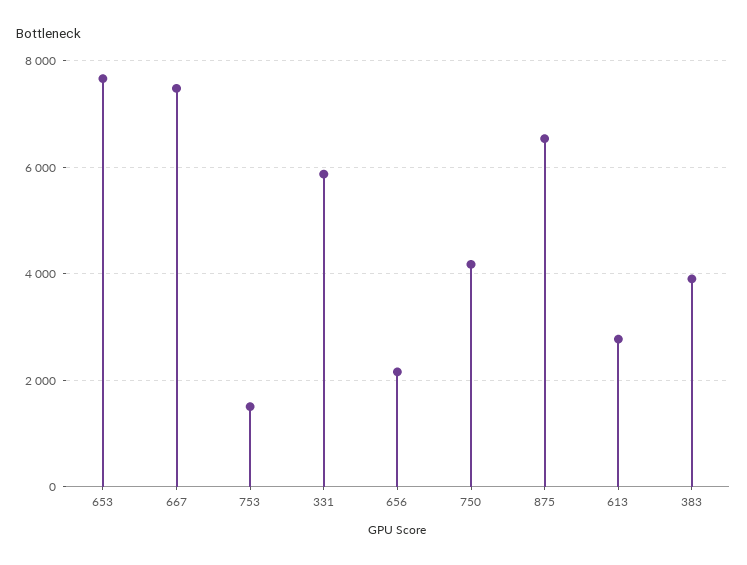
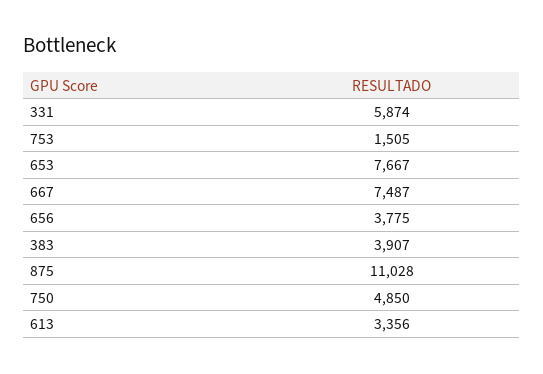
  {
    "653": 7667,
    "667": 7487,
    "753": 1505,
    "331": 5874,
-   "656": 2200,
+   "656": 3775,
-   "750": 4200,
+   "750": 4850,
-   "875": 6600,
+   "875": 11028,
-   "613": 2800,
+   "613": 3356,
    "383": 3907
  }

